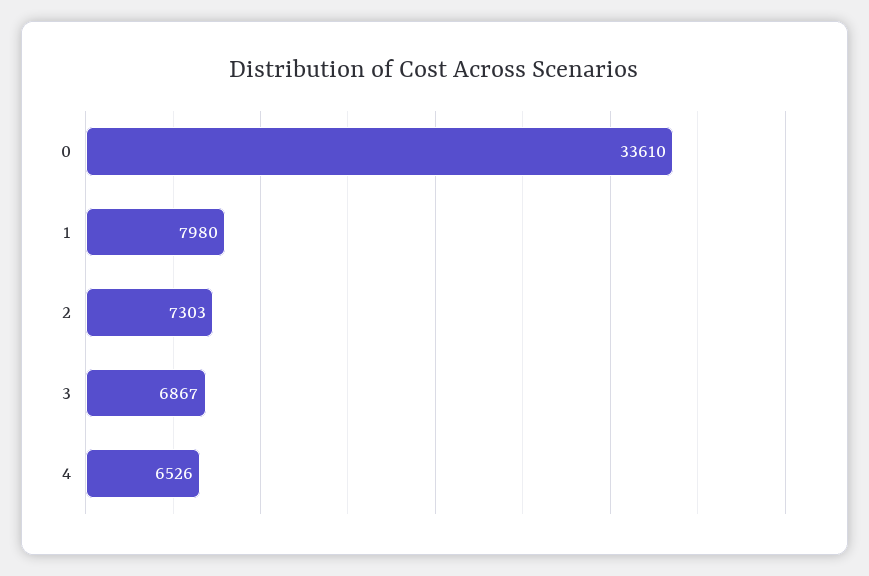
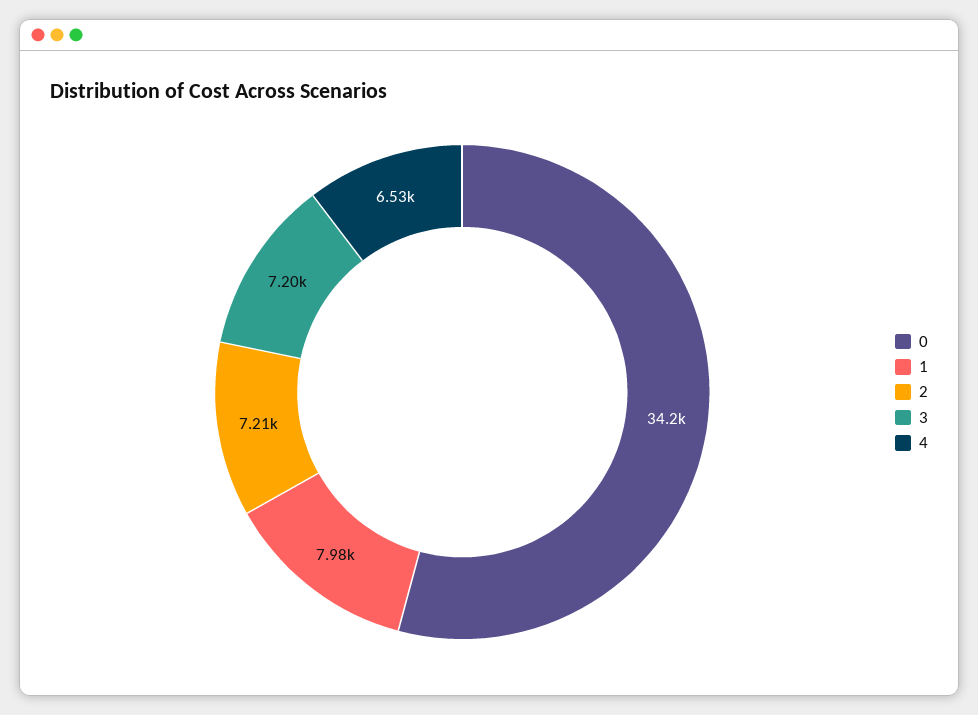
  {
-   "0": 33610,
+   "0": 34200,
    "1": 7980,
-   "2": 7303,
+   "2": 7210,
-   "3": 6867,
+   "3": 7200,
    "4": 6526
  }

